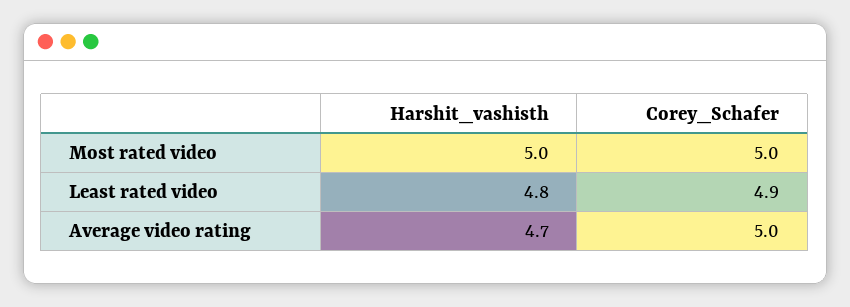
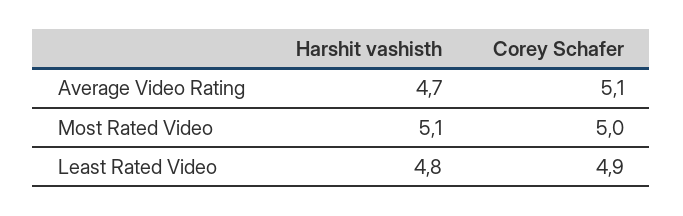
  {
    "Harshit_vashisth": {
-     "Most rated video": 5,
+     "Most rated video": 5.1,
      "Least rated video": 4.8,
      "Average video rating": 4.7
    },
    "Corey_Schafer": {
      "Most rated video": 5,
      "Least rated video": 4.9,
-     "Average video rating": 5
+     "Average video rating": 5.1
    }
  }

